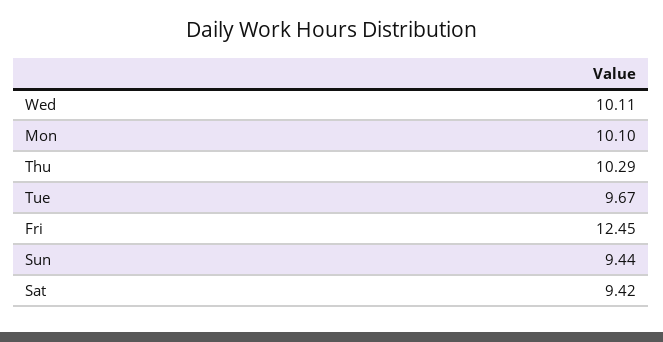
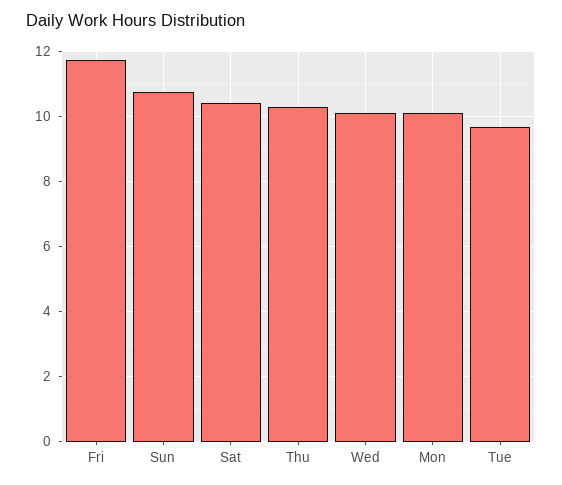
  {
    "Wed": 10.11,
    "Mon": 10.1,
    "Thu": 10.29,
    "Tue": 9.67,
-   "Fri": 12.45,
+   "Fri": 11.8,
-   "Sun": 9.44,
+   "Sun": 10.8,
-   "Sat": 9.42
+   "Sat": 10.4
  }

